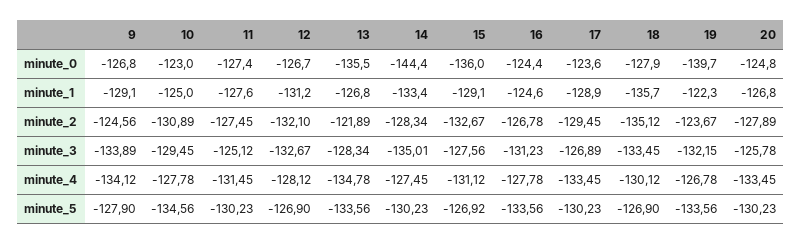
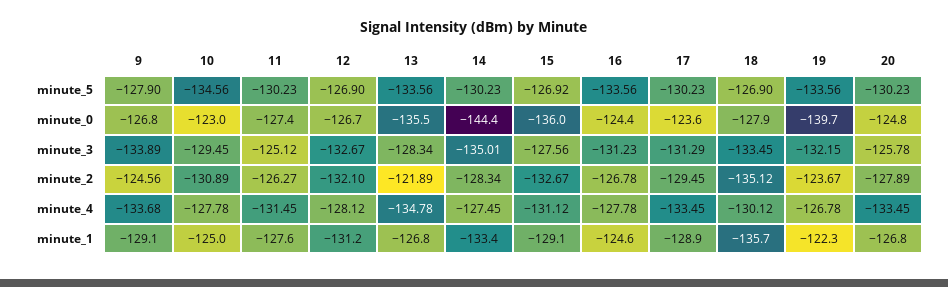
  {
    "9": {
      "minute_0": -126.8,
      "minute_1": -129.1,
      "minute_2": -124.56,
      "minute_3": -133.89,
-     "minute_4": -134.12,
+     "minute_4": -133.68,
      "minute_5": -127.9
    },
    "10": {
      "minute_0": -123,
      "minute_1": -125,
      "minute_2": -130.89,
      "minute_3": -129.45,
      "minute_4": -127.78,
      "minute_5": -134.56
    },
    "11": {
      "minute_0": -127.4,
      "minute_1": -127.6,
-     "minute_2": -127.45,
+     "minute_2": -126.27,
      "minute_3": -125.12,
      "minute_4": -131.45,
      "minute_5": -130.23
    },
    "12": {
      "minute_0": -126.7,
      "minute_1": -131.2,
      "minute_2": -132.1,
      "minute_3": -132.67,
      "minute_4": -128.12,
      "minute_5": -126.9
    },
    "13": {
      "minute_0": -135.5,
      "minute_1": -126.8,
      "minute_2": -121.89,
      "minute_3": -128.34,
      "minute_4": -134.78,
      "minute_5": -133.56
    },
    "14": {
      "minute_0": -144.4,
      "minute_1": -133.4,
      "minute_2": -128.34,
      "minute_3": -135.01,
      "minute_4": -127.45,
      "minute_5": -130.23
    },
    "15": {
      "minute_0": -136,
      "minute_1": -129.1,
      "minute_2": -132.67,
      "minute_3": -127.56,
      "minute_4": -131.12,
      "minute_5": -126.92
    },
    "16": {
      "minute_0": -124.4,
      "minute_1": -124.6,
      "minute_2": -126.78,
      "minute_3": -131.23,
      "minute_4": -127.78,
      "minute_5": -133.56
    },
    "17": {
      "minute_0": -123.6,
      "minute_1": -128.9,
      "minute_2": -129.45,
-     "minute_3": -126.89,
+     "minute_3": -131.29,
      "minute_4": -133.45,
      "minute_5": -130.23
    },
    "18": {
      "minute_0": -127.9,
      "minute_1": -135.7,
      "minute_2": -135.12,
      "minute_3": -133.45,
      "minute_4": -130.12,
      "minute_5": -126.9
    },
    "19": {
      "minute_0": -139.7,
      "minute_1": -122.3,
      "minute_2": -123.67,
      "minute_3": -132.15,
      "minute_4": -126.78,
      "minute_5": -133.56
    },
    "20": {
      "minute_0": -124.8,
      "minute_1": -126.8,
      "minute_2": -127.89,
      "minute_3": -125.78,
      "minute_4": -133.45,
      "minute_5": -130.23
    }
  }

